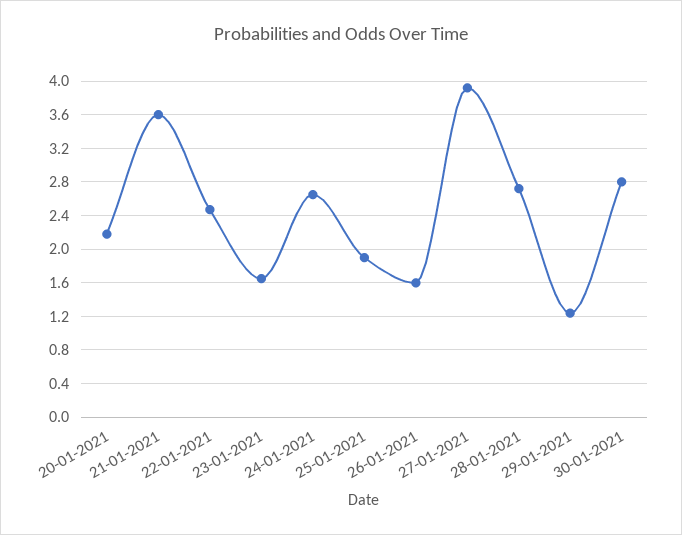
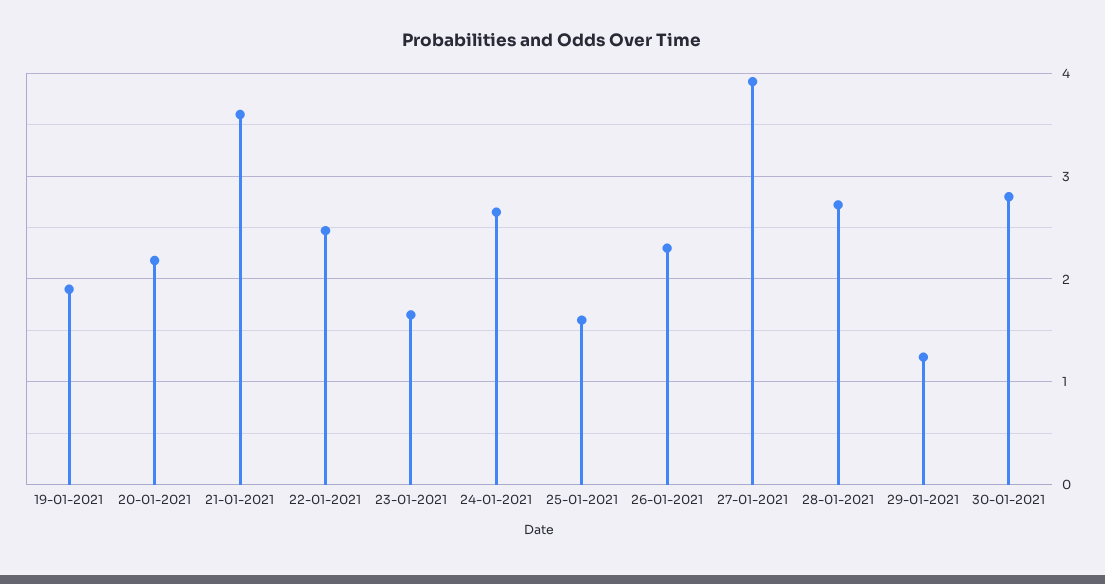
  {
    "20-01-2021": 2.2,
    "21-01-2021": 3.6,
    "22-01-2021": 2.5,
    "23-01-2021": 1.7,
    "24-01-2021": 2.7,
-   "25-01-2021": 1.9,
+   "25-01-2021": 1.6,
-   "26-01-2021": 1.6,
+   "26-01-2021": 2.3,
    "27-01-2021": 3.9,
    "28-01-2021": 2.7,
    "29-01-2021": 1.2,
-   "30-01-2021": 2.8
+   "30-01-2021": 2.8,
+   "19-01-2021": 1.9
  }

